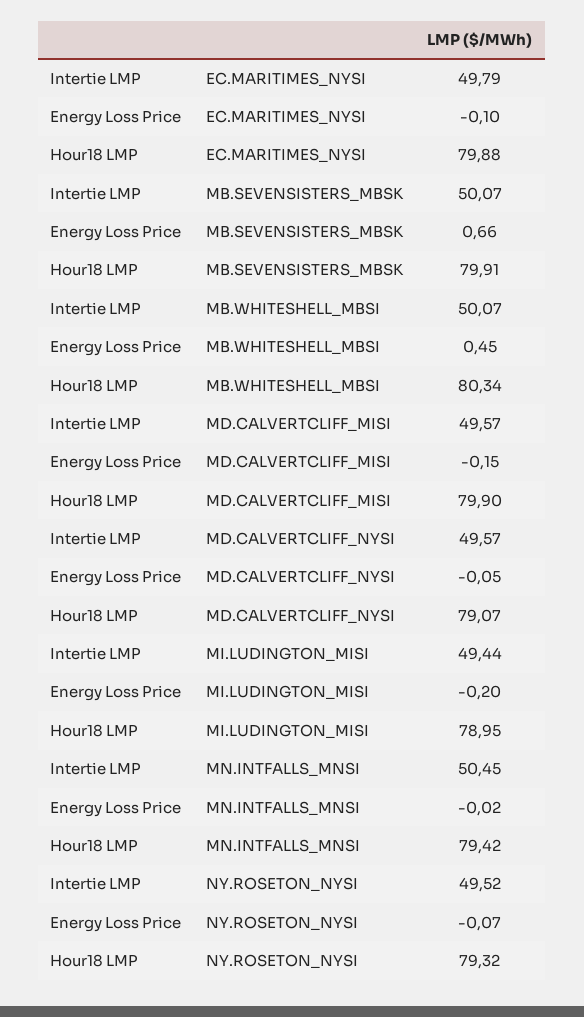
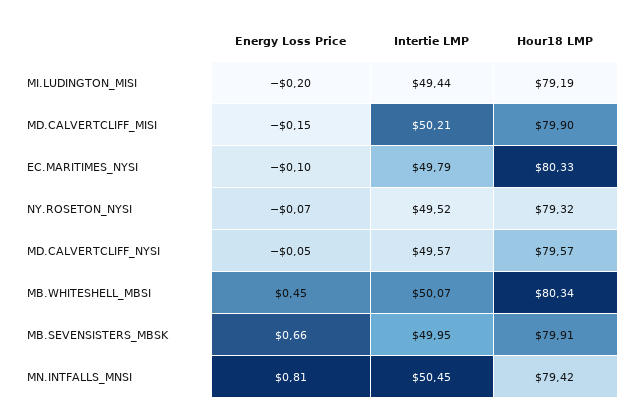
  {
    "Intertie LMP": {
      "EC.MARITIMES_NYSI": 49.79,
-     "MB.SEVENSISTERS_MBSK": 50.07,
+     "MB.SEVENSISTERS_MBSK": 49.95,
      "MB.WHITESHELL_MBSI": 50.07,
-     "MD.CALVERTCLIFF_MISI": 49.57,
+     "MD.CALVERTCLIFF_MISI": 50.21,
      "MD.CALVERTCLIFF_NYSI": 49.57,
      "MI.LUDINGTON_MISI": 49.44,
      "MN.INTFALLS_MNSI": 50.45,
      "NY.ROSETON_NYSI": 49.52
    },
    "Energy Loss Price": {
      "EC.MARITIMES_NYSI": -0.1,
      "MB.SEVENSISTERS_MBSK": 0.66,
      "MB.WHITESHELL_MBSI": 0.45,
      "MD.CALVERTCLIFF_MISI": -0.15,
      "MD.CALVERTCLIFF_NYSI": -0.05,
      "MI.LUDINGTON_MISI": -0.2,
-     "MN.INTFALLS_MNSI": -0.02,
+     "MN.INTFALLS_MNSI": 0.81,
      "NY.ROSETON_NYSI": -0.07
    },
    "Hour18 LMP": {
-     "EC.MARITIMES_NYSI": 79.88,
+     "EC.MARITIMES_NYSI": 80.33,
      "MB.SEVENSISTERS_MBSK": 79.91,
      "MB.WHITESHELL_MBSI": 80.34,
      "MD.CALVERTCLIFF_MISI": 79.9,
-     "MD.CALVERTCLIFF_NYSI": 79.07,
+     "MD.CALVERTCLIFF_NYSI": 79.57,
-     "MI.LUDINGTON_MISI": 78.95,
+     "MI.LUDINGTON_MISI": 79.19,
      "MN.INTFALLS_MNSI": 79.42,
      "NY.ROSETON_NYSI": 79.32
    }
  }

